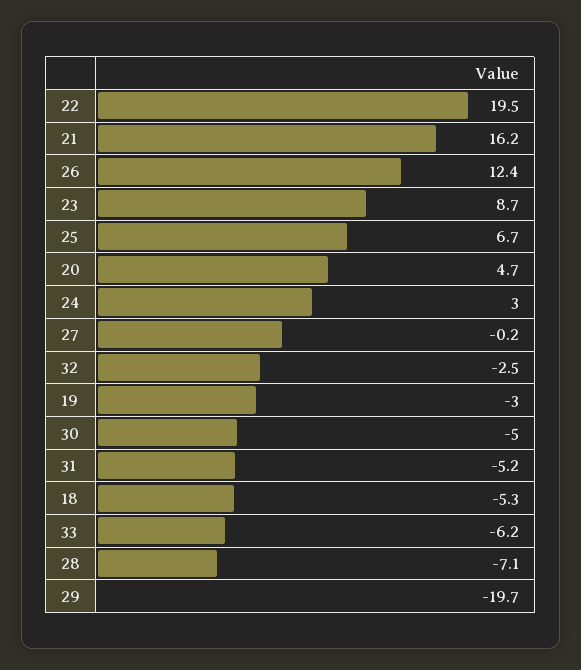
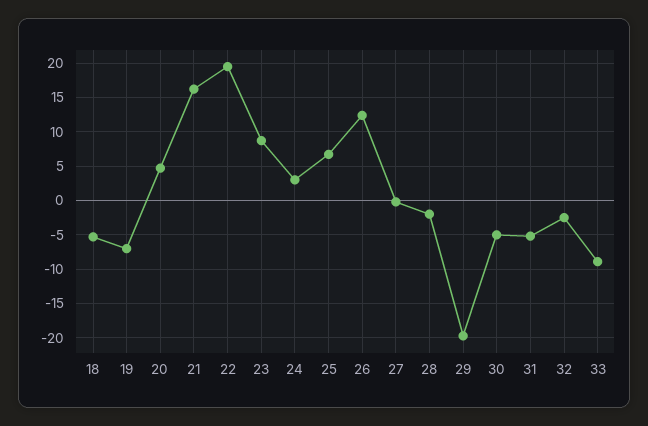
  {
    "22": 19.5,
    "21": 16.2,
    "26": 12.4,
    "23": 8.7,
    "25": 6.7,
    "20": 4.7,
    "24": 3,
    "27": -0.2,
    "32": -2.5,
-   "19": -3,
+   "19": -7,
    "30": -5,
    "31": -5.2,
    "18": -5.3,
-   "33": -6.2,
+   "33": -9,
-   "28": -7.1,
+   "28": -2,
    "29": -19.7
  }

